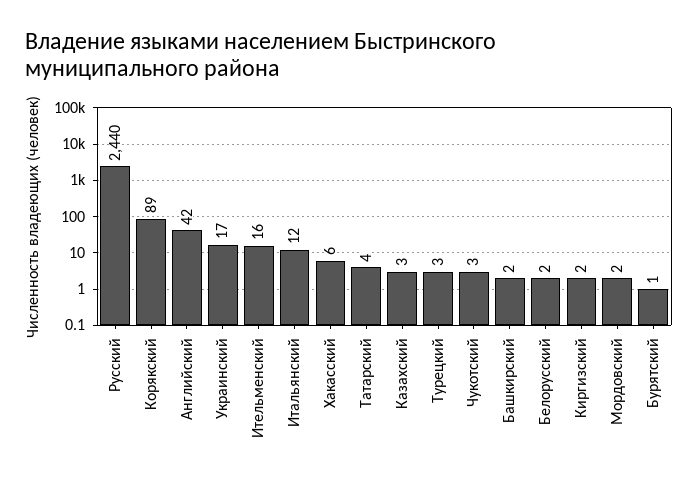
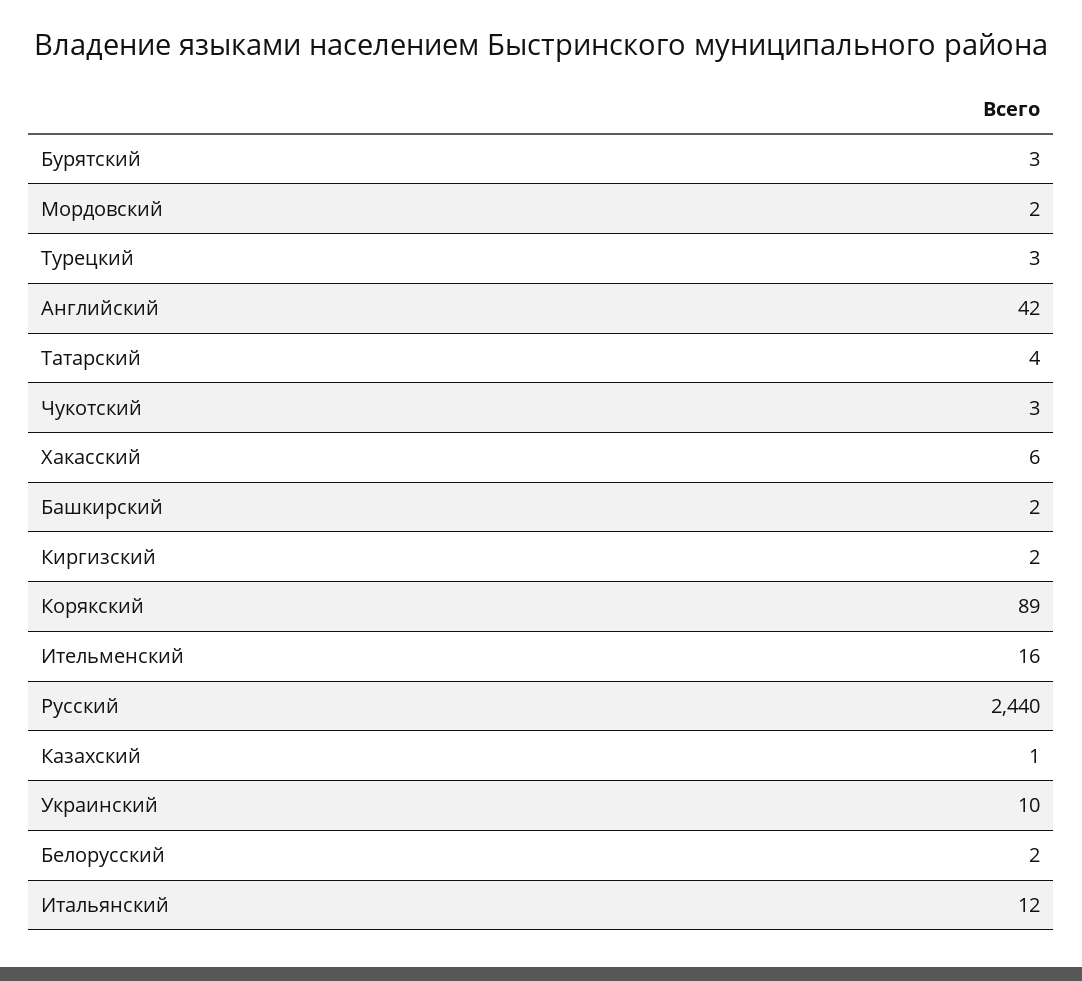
  {
    "Русский": 2440,
    "Корякский": 89,
    "Английский": 42,
-   "Украинский": 17,
+   "Украинский": 10,
    "Ительменский": 16,
    "Итальянский": 12,
    "Хакасский": 6,
    "Татарский": 4,
-   "Казахский": 3,
+   "Казахский": 1,
    "Турецкий": 3,
    "Чукотский": 3,
    "Башкирский": 2,
    "Белорусский": 2,
    "Киргизский": 2,
    "Мордовский": 2,
-   "Бурятский": 1
+   "Бурятский": 3
  }

